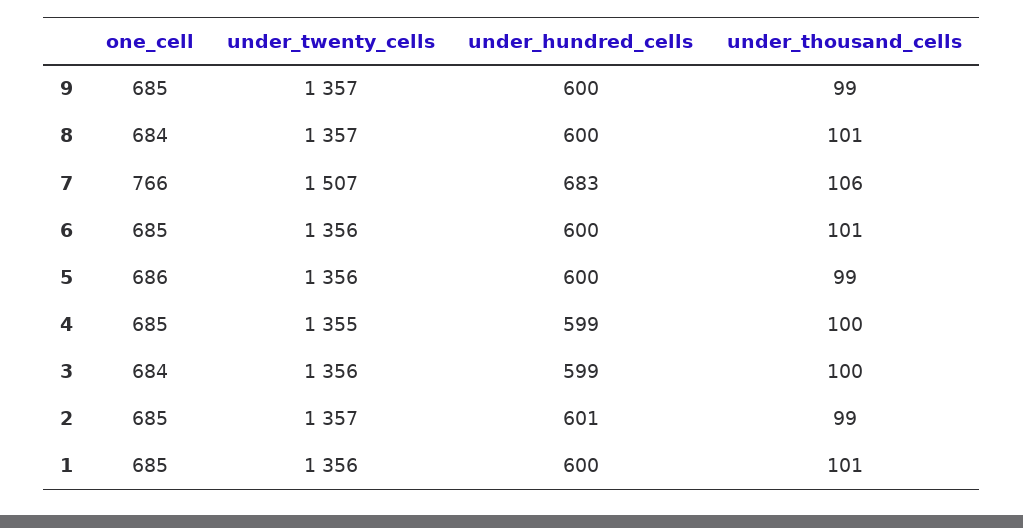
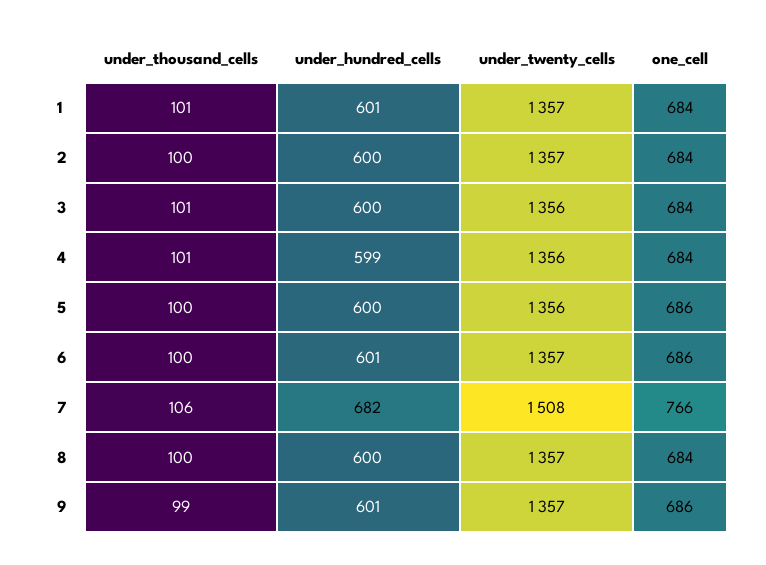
  {
    "one_cell": {
-     "9": 685,
+     "9": 686,
      "8": 684,
      "7": 766,
-     "6": 685,
+     "6": 686,
      "5": 686,
-     "4": 685,
+     "4": 684,
      "3": 684,
-     "2": 685,
+     "2": 684,
-     "1": 685
+     "1": 684
    },
    "under_twenty_cells": {
      "9": 1357,
      "8": 1357,
-     "7": 1507,
+     "7": 1508,
-     "6": 1356,
+     "6": 1357,
      "5": 1356,
-     "4": 1355,
+     "4": 1356,
      "3": 1356,
      "2": 1357,
-     "1": 1356
+     "1": 1357
    },
    "under_hundred_cells": {
-     "9": 600,
+     "9": 601,
      "8": 600,
-     "7": 683,
+     "7": 682,
-     "6": 600,
+     "6": 601,
      "5": 600,
      "4": 599,
-     "3": 599,
+     "3": 600,
-     "2": 601,
+     "2": 600,
-     "1": 600
+     "1": 601
    },
    "under_thousand_cells": {
      "9": 99,
-     "8": 101,
+     "8": 100,
      "7": 106,
-     "6": 101,
+     "6": 100,
-     "5": 99,
+     "5": 100,
-     "4": 100,
+     "4": 101,
-     "3": 100,
+     "3": 101,
-     "2": 99,
+     "2": 100,
      "1": 101
    }
  }

